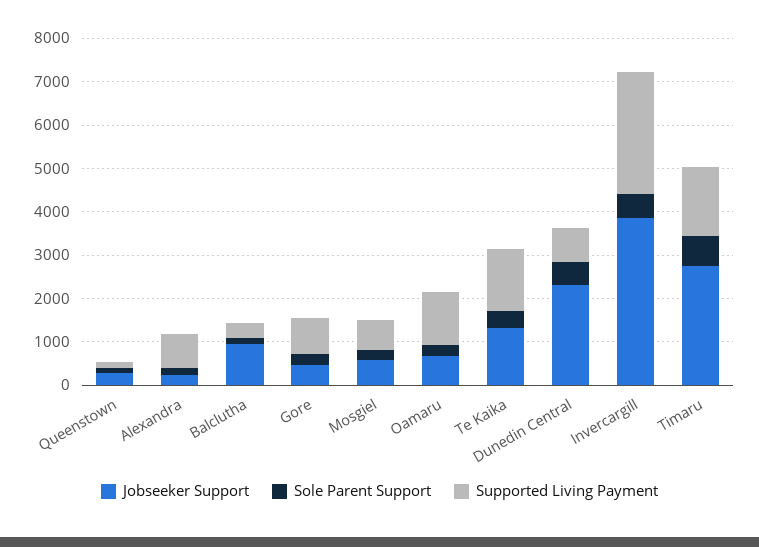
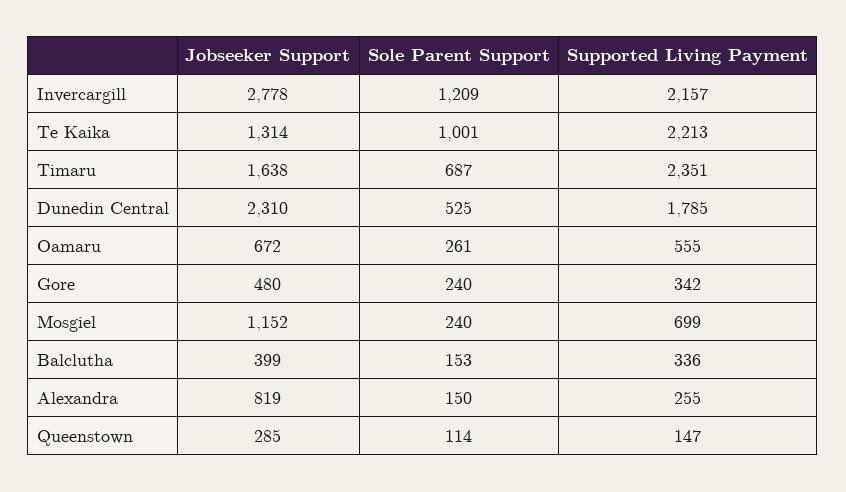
  {
    "Jobseeker Support": {
      "Queenstown": 285,
-     "Alexandra": 200,
+     "Alexandra": 819,
-     "Balclutha": 1000,
+     "Balclutha": 399,
      "Gore": 480,
-     "Mosgiel": 600,
+     "Mosgiel": 1152,
      "Oamaru": 672,
      "Te Kaika": 1314,
      "Dunedin Central": 2310,
-     "Invercargill": 3800,
+     "Invercargill": 2778,
-     "Timaru": 2800
+     "Timaru": 1638
    },
    "Sole Parent Support": {
      "Queenstown": 114,
      "Alexandra": 150,
      "Balclutha": 153,
      "Gore": 240,
      "Mosgiel": 240,
      "Oamaru": 261,
-     "Te Kaika": 400,
+     "Te Kaika": 1001,
      "Dunedin Central": 525,
-     "Invercargill": 600,
+     "Invercargill": 1209,
      "Timaru": 687
    },
    "Supported Living Payment": {
      "Queenstown": 147,
-     "Alexandra": 800,
+     "Alexandra": 255,
      "Balclutha": 336,
-     "Gore": 800,
+     "Gore": 342,
      "Mosgiel": 699,
-     "Oamaru": 1200,
+     "Oamaru": 555,
-     "Te Kaika": 1400,
+     "Te Kaika": 2213,
-     "Dunedin Central": 800,
+     "Dunedin Central": 1785,
-     "Invercargill": 2800,
+     "Invercargill": 2157,
-     "Timaru": 1600
+     "Timaru": 2351
    }
  }

